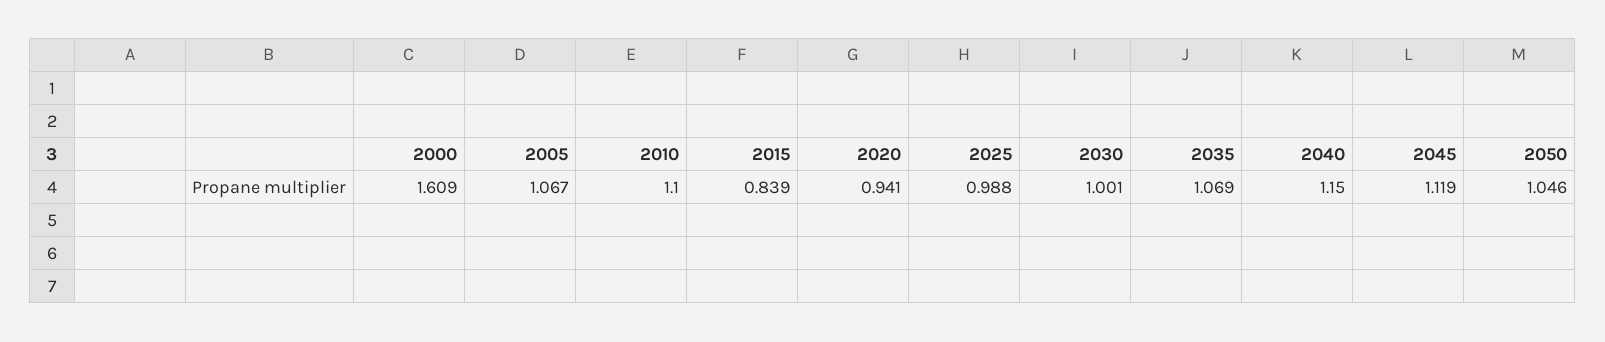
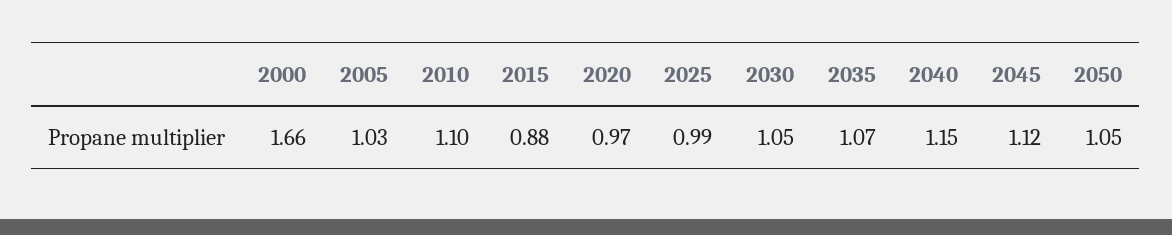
  {
-   "2000": 1.609,
+   "2000": 1.66,
-   "2005": 1.067,
+   "2005": 1.03,
    "2010": 1.1,
-   "2015": 0.839,
+   "2015": 0.88,
-   "2020": 0.941,
+   "2020": 0.97,
    "2025": 0.988,
-   "2030": 1.001,
+   "2030": 1.05,
    "2035": 1.069,
    "2040": 1.15,
    "2045": 1.119,
    "2050": 1.046
  }

